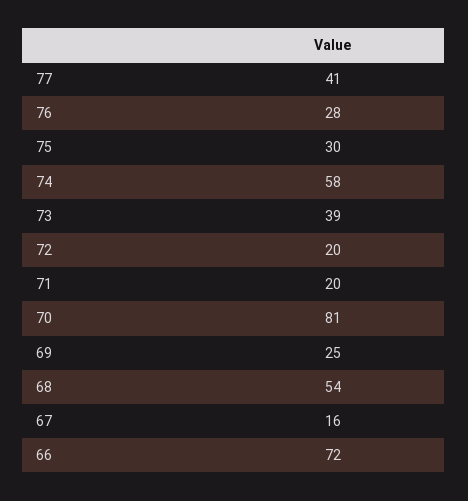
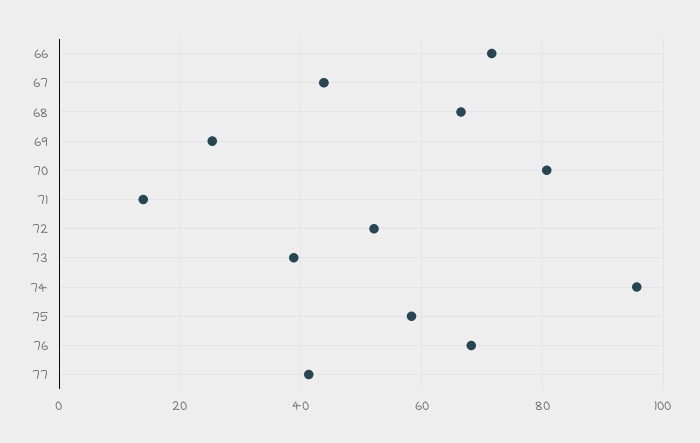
  {
    "77": 41,
-   "76": 28,
+   "76": 68,
-   "75": 30,
+   "75": 58,
-   "74": 58,
+   "74": 96,
    "73": 39,
-   "72": 20,
+   "72": 52,
-   "71": 20,
+   "71": 14,
    "70": 81,
    "69": 25,
-   "68": 54,
+   "68": 66,
-   "67": 16,
+   "67": 44,
    "66": 72
  }

